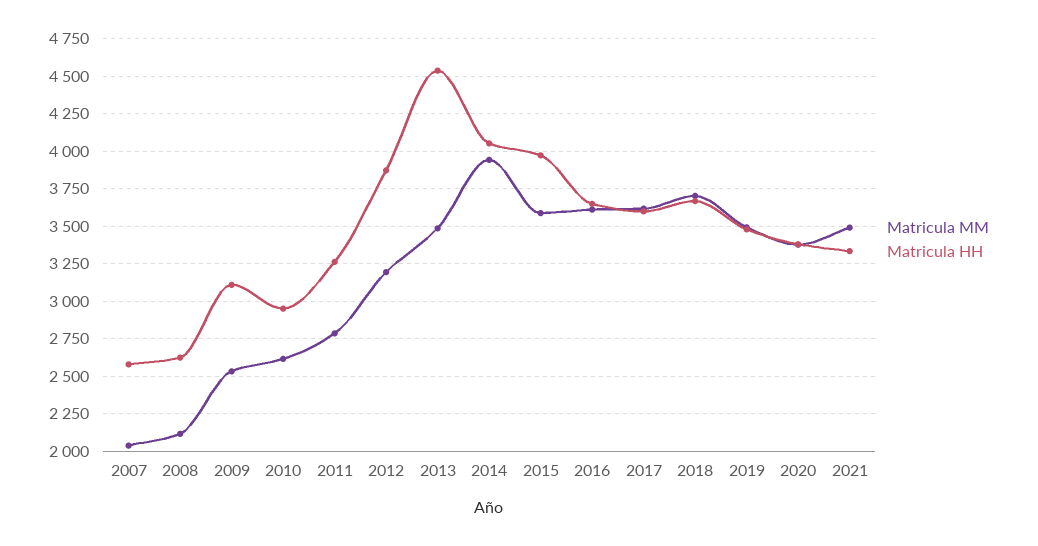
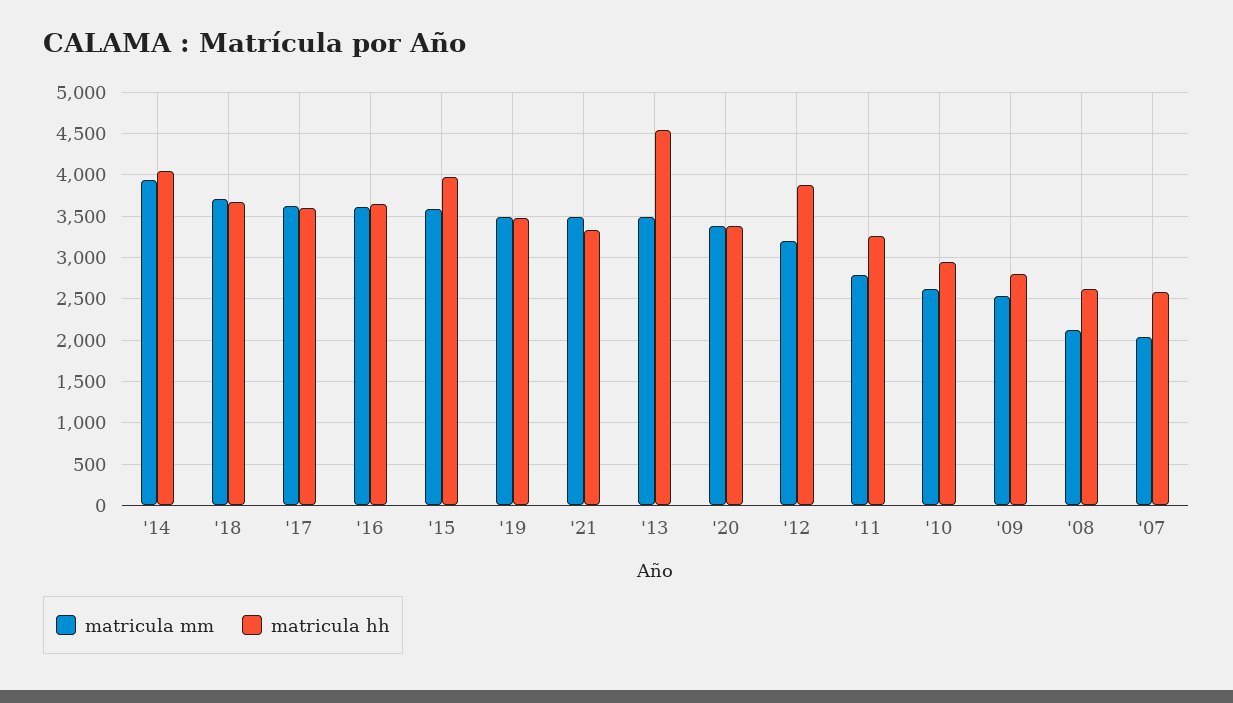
  {
    "Matricula MM": {
      "2007": 2050,
      "2008": 2100,
      "2009": 2550,
      "2010": 2600,
      "2011": 2800,
      "2012": 3200,
      "2013": 3500,
      "2014": 3950,
      "2015": 3600,
      "2016": 3600,
      "2017": 3600,
      "2018": 3700,
      "2019": 3500,
      "2020": 3400,
      "2021": 3500
    },
    "Matricula HH": {
      "2007": 2600,
      "2008": 2600,
-     "2009": 3100,
+     "2009": 2800,
      "2010": 2950,
      "2011": 3250,
      "2012": 3850,
      "2013": 4550,
      "2014": 4050,
      "2015": 3950,
      "2016": 3650,
      "2017": 3600,
      "2018": 3650,
      "2019": 3500,
      "2020": 3400,
      "2021": 3350
    }
  }

